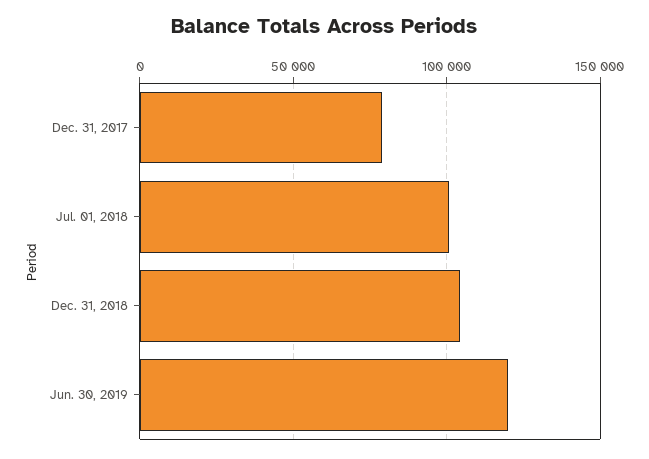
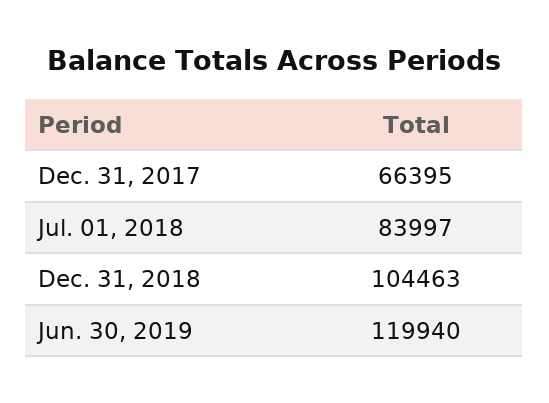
  {
-   "Dec. 31, 2017": 80000,
+   "Dec. 31, 2017": 66395,
-   "Jul. 01, 2018": 100000,
+   "Jul. 01, 2018": 83997,
    "Dec. 31, 2018": 104463,
    "Jun. 30, 2019": 119940
  }

